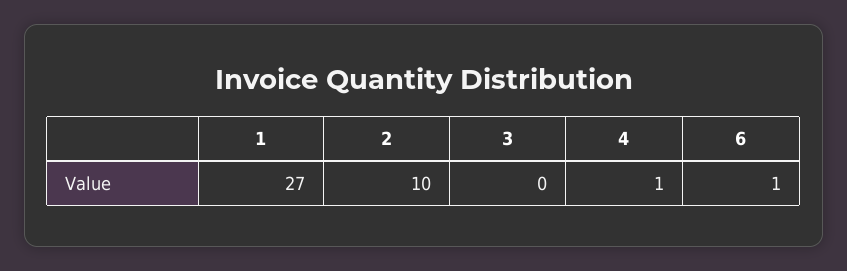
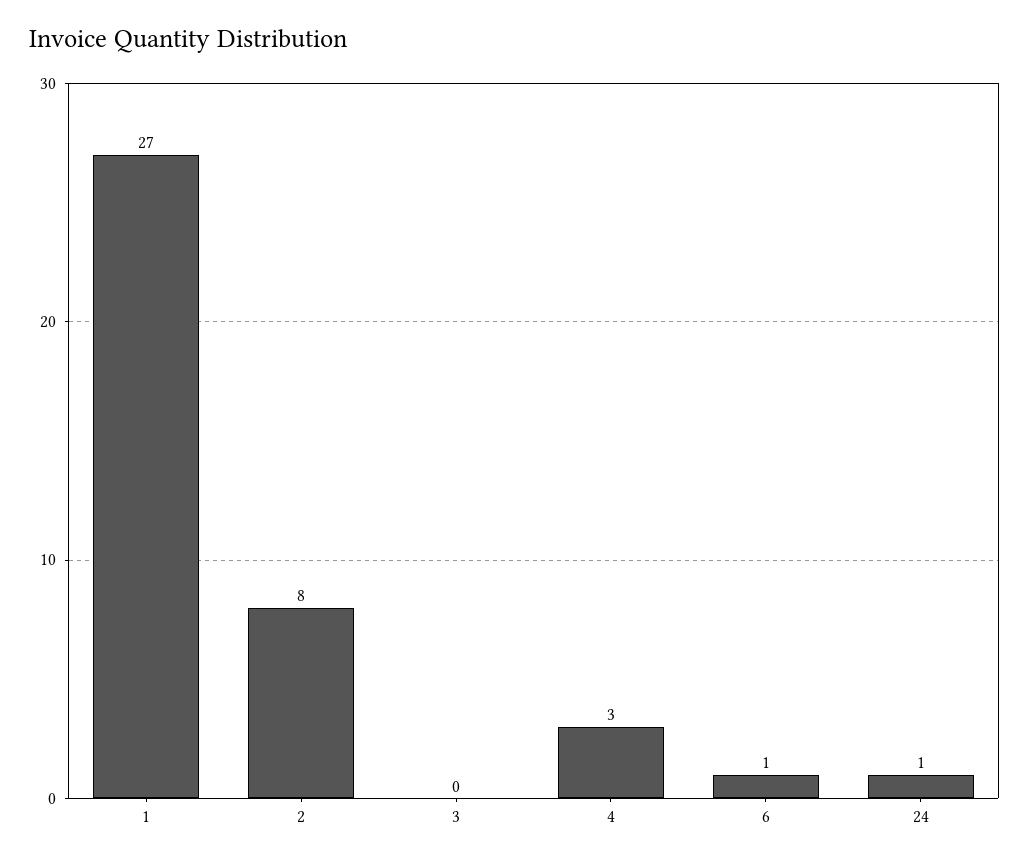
  {
    "1": 27,
-   "2": 10,
+   "2": 8,
    "3": 0,
-   "4": 1,
+   "4": 3,
-   "6": 1
+   "6": 1,
+   "24": 1
  }

